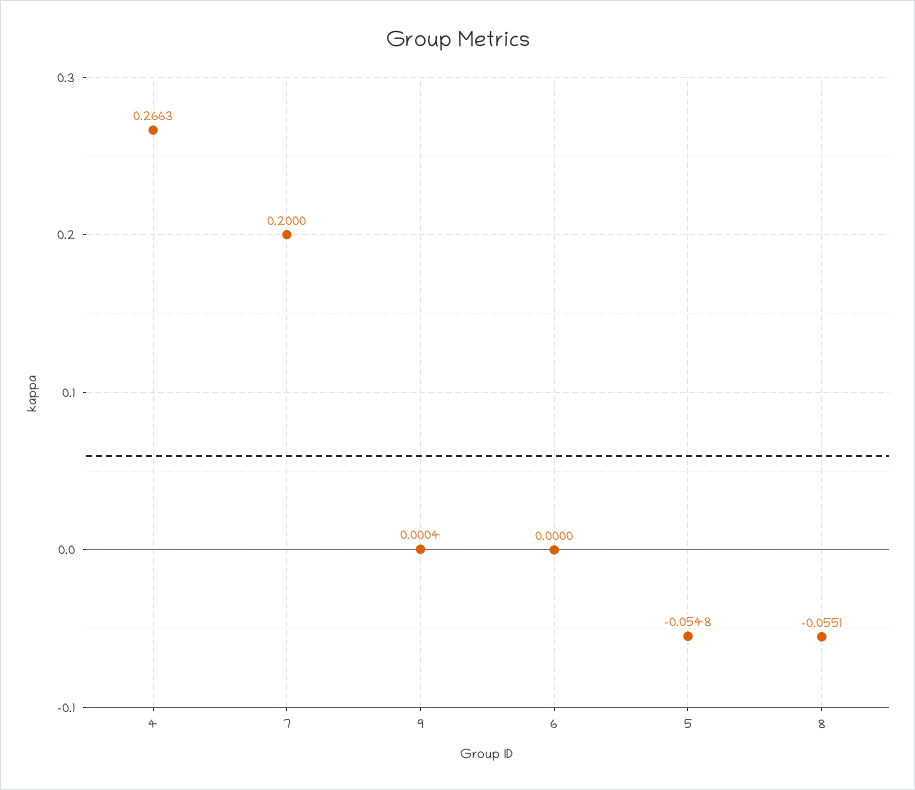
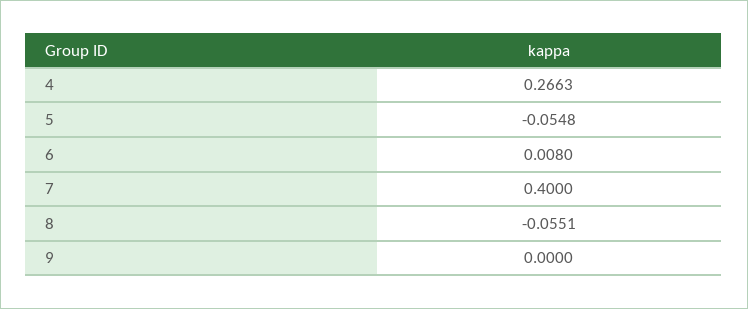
  {
    "4": 0.2663,
-   "7": 0.2,
+   "7": 0.4,
-   "9": 0.0004,
+   "9": 0,
-   "6": 0,
+   "6": 0.008,
    "5": -0.0548,
    "8": -0.0551
  }

